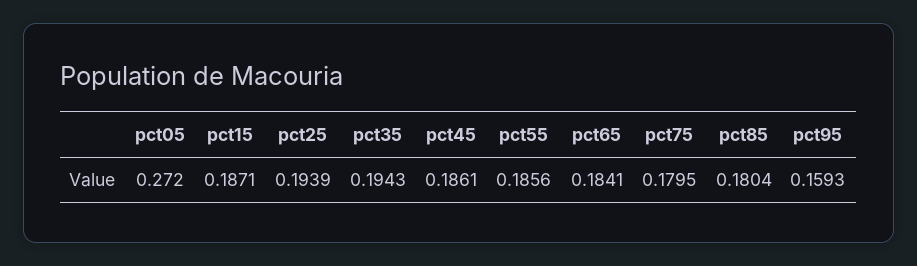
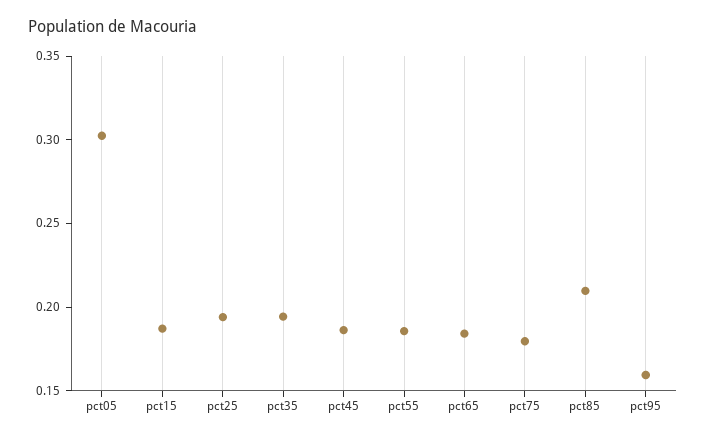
  {
-   "pct05": 0.272,
+   "pct05": 0.3,
    "pct15": 0.1871,
    "pct25": 0.1939,
    "pct35": 0.1943,
    "pct45": 0.1861,
    "pct55": 0.1856,
    "pct65": 0.1841,
    "pct75": 0.1795,
-   "pct85": 0.1804,
+   "pct85": 0.21,
    "pct95": 0.1593
  }

